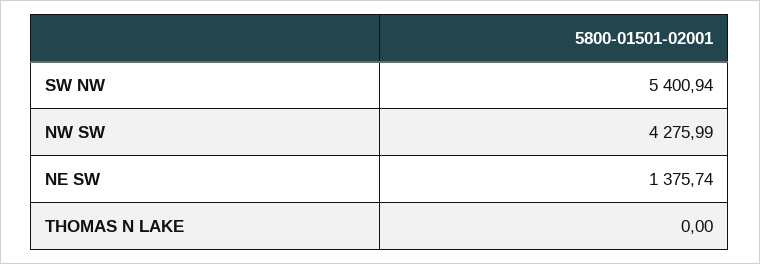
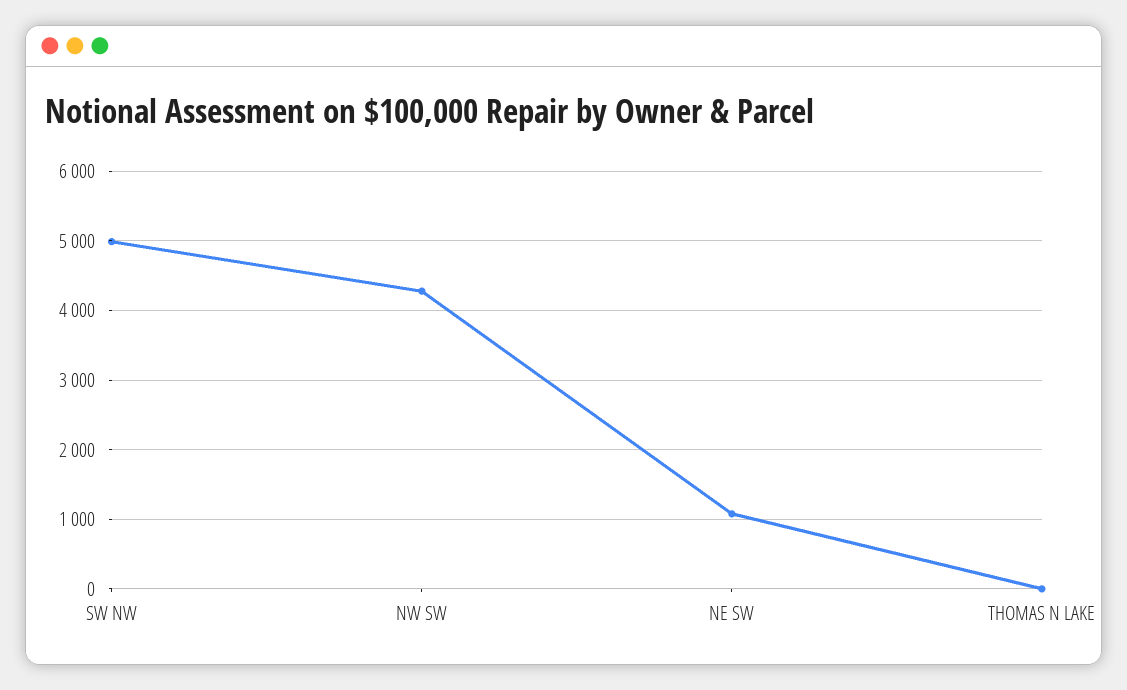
  {
-   "SW NW": 5400.94,
+   "SW NW": 5000,
    "NW SW": 4275.99,
-   "NE SW": 1375.74,
+   "NE SW": 1100,
    "THOMAS N LAKE": 0
  }

